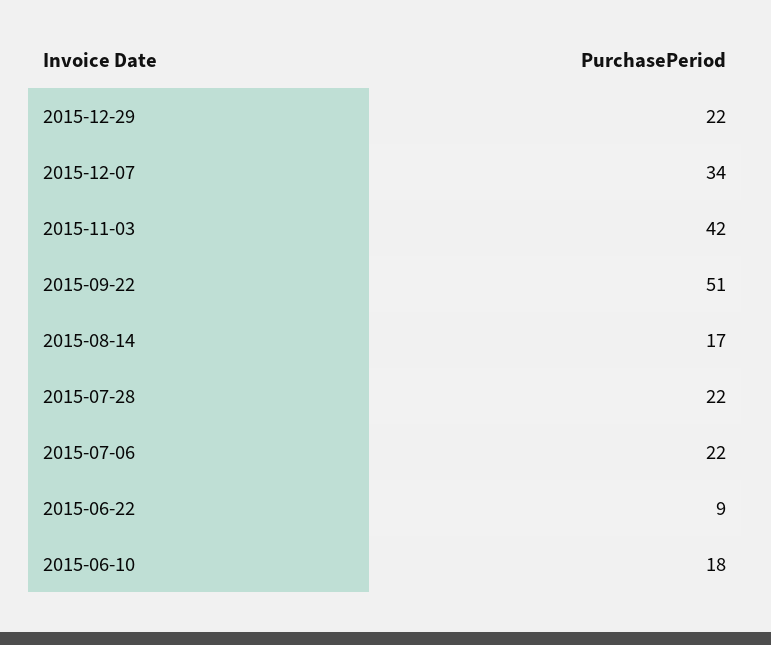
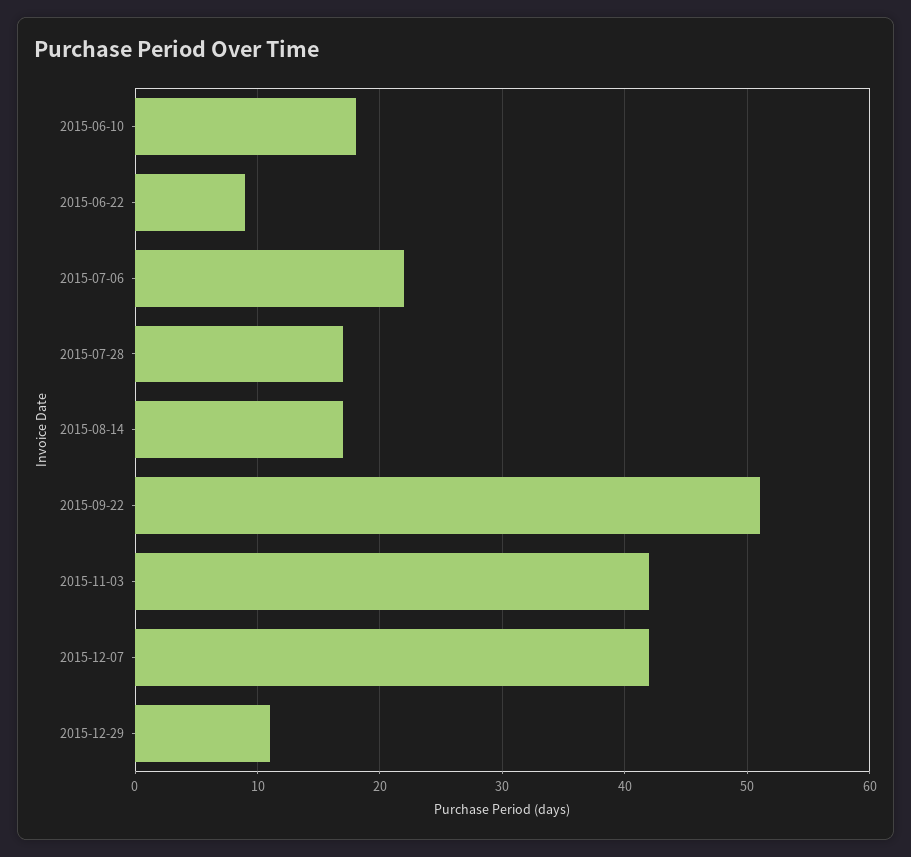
  {
-   "2015-12-29": 22,
+   "2015-12-29": 11,
-   "2015-12-07": 34,
+   "2015-12-07": 42,
    "2015-11-03": 42,
    "2015-09-22": 51,
    "2015-08-14": 17,
-   "2015-07-28": 22,
+   "2015-07-28": 17,
    "2015-07-06": 22,
    "2015-06-22": 9,
    "2015-06-10": 18
  }

